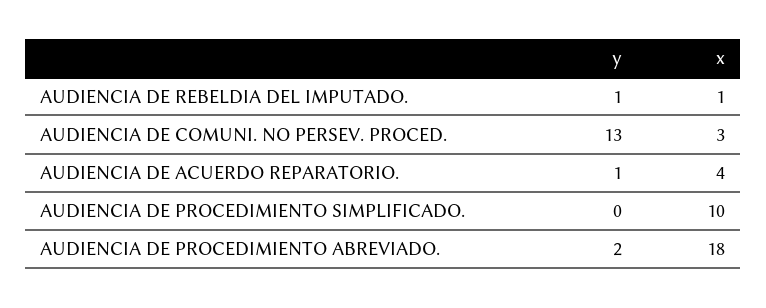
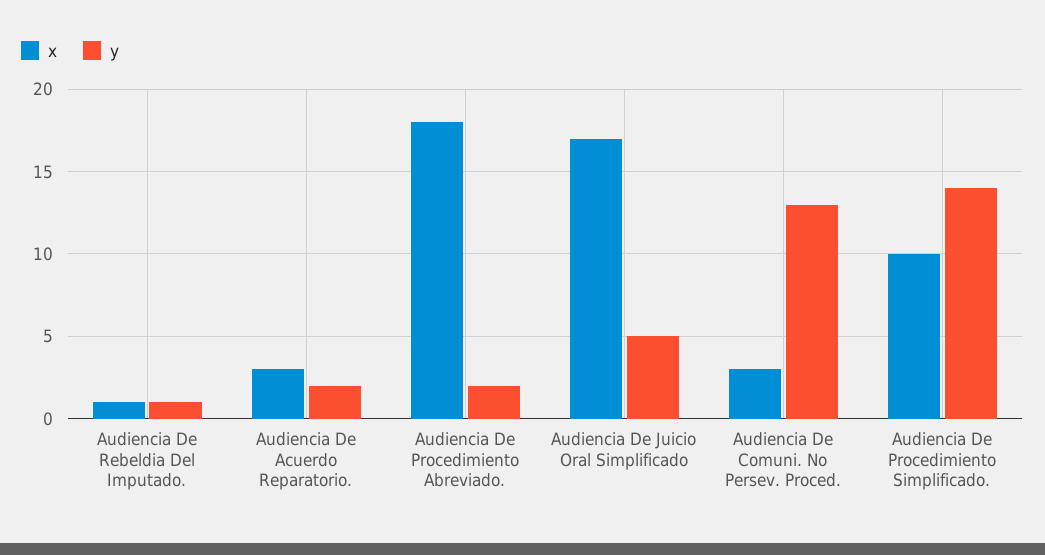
  {
    "y": {
      "AUDIENCIA DE REBELDIA DEL IMPUTADO.": 1,
      "AUDIENCIA DE COMUNI. NO PERSEV. PROCED.": 13,
-     "AUDIENCIA DE ACUERDO REPARATORIO.": 1,
+     "AUDIENCIA DE ACUERDO REPARATORIO.": 2,
-     "AUDIENCIA DE PROCEDIMIENTO SIMPLIFICADO.": 0,
+     "AUDIENCIA DE PROCEDIMIENTO SIMPLIFICADO.": 14,
-     "AUDIENCIA DE PROCEDIMIENTO ABREVIADO.": 2
+     "AUDIENCIA DE PROCEDIMIENTO ABREVIADO.": 2,
+     "Audiencia De Juicio Oral Simplificado": 5
    },
    "x": {
      "AUDIENCIA DE REBELDIA DEL IMPUTADO.": 1,
      "AUDIENCIA DE COMUNI. NO PERSEV. PROCED.": 3,
-     "AUDIENCIA DE ACUERDO REPARATORIO.": 4,
+     "AUDIENCIA DE ACUERDO REPARATORIO.": 3,
      "AUDIENCIA DE PROCEDIMIENTO SIMPLIFICADO.": 10,
-     "AUDIENCIA DE PROCEDIMIENTO ABREVIADO.": 18
+     "AUDIENCIA DE PROCEDIMIENTO ABREVIADO.": 18,
+     "Audiencia De Juicio Oral Simplificado": 17
    }
  }

